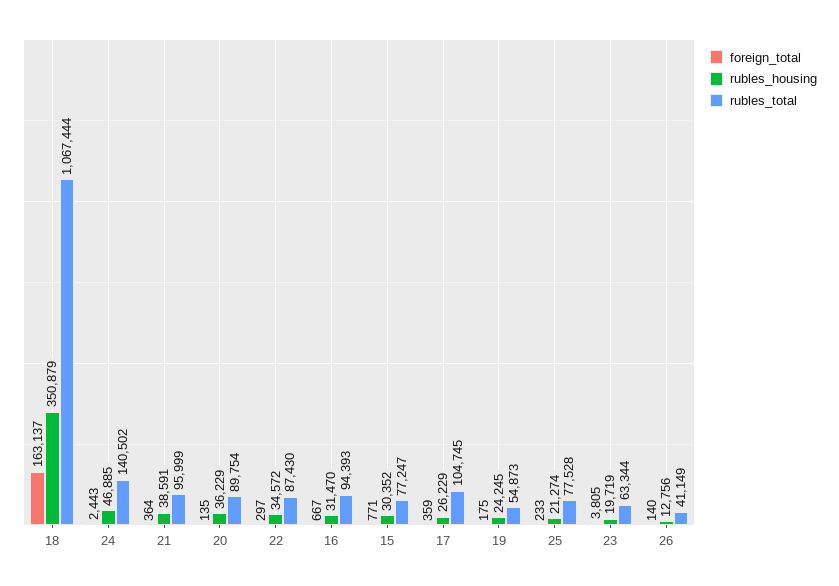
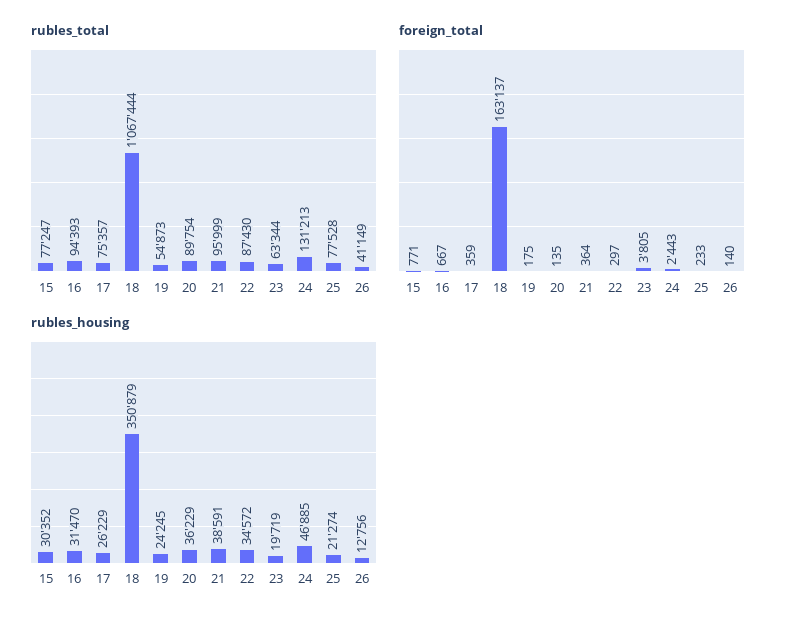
  {
    "foreign_total": {
      "18": 163137,
      "24": 2443,
      "21": 364,
      "20": 135,
      "22": 297,
      "16": 667,
      "15": 771,
      "17": 359,
      "19": 175,
      "25": 233,
      "23": 3805,
      "26": 140
    },
    "rubles_housing": {
      "18": 350879,
      "24": 46885,
      "21": 38591,
      "20": 36229,
      "22": 34572,
      "16": 31470,
      "15": 30352,
      "17": 26229,
      "19": 24245,
      "25": 21274,
      "23": 19719,
      "26": 12756
    },
    "rubles_total": {
      "18": 1067444,
-     "24": 140502,
+     "24": 131213,
      "21": 95999,
      "20": 89754,
      "22": 87430,
      "16": 94393,
      "15": 77247,
-     "17": 104745,
+     "17": 75357,
      "19": 54873,
      "25": 77528,
      "23": 63344,
      "26": 41149
    }
  }

